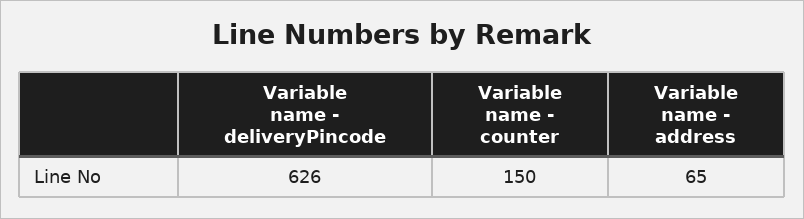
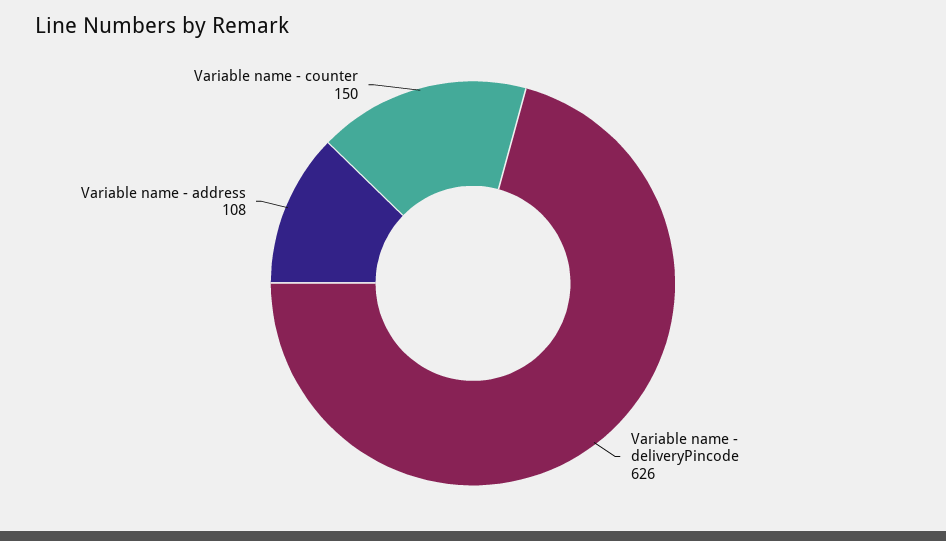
  {
    "Variable name - deliveryPincode": 626,
    "Variable name - counter": 150,
-   "Variable name - address": 65
+   "Variable name - address": 108
  }

